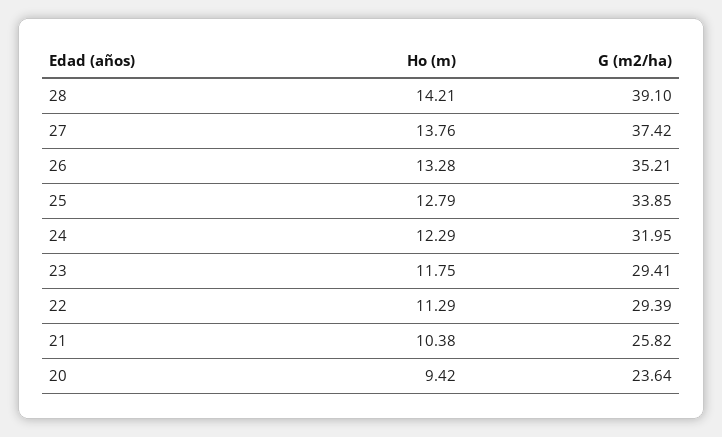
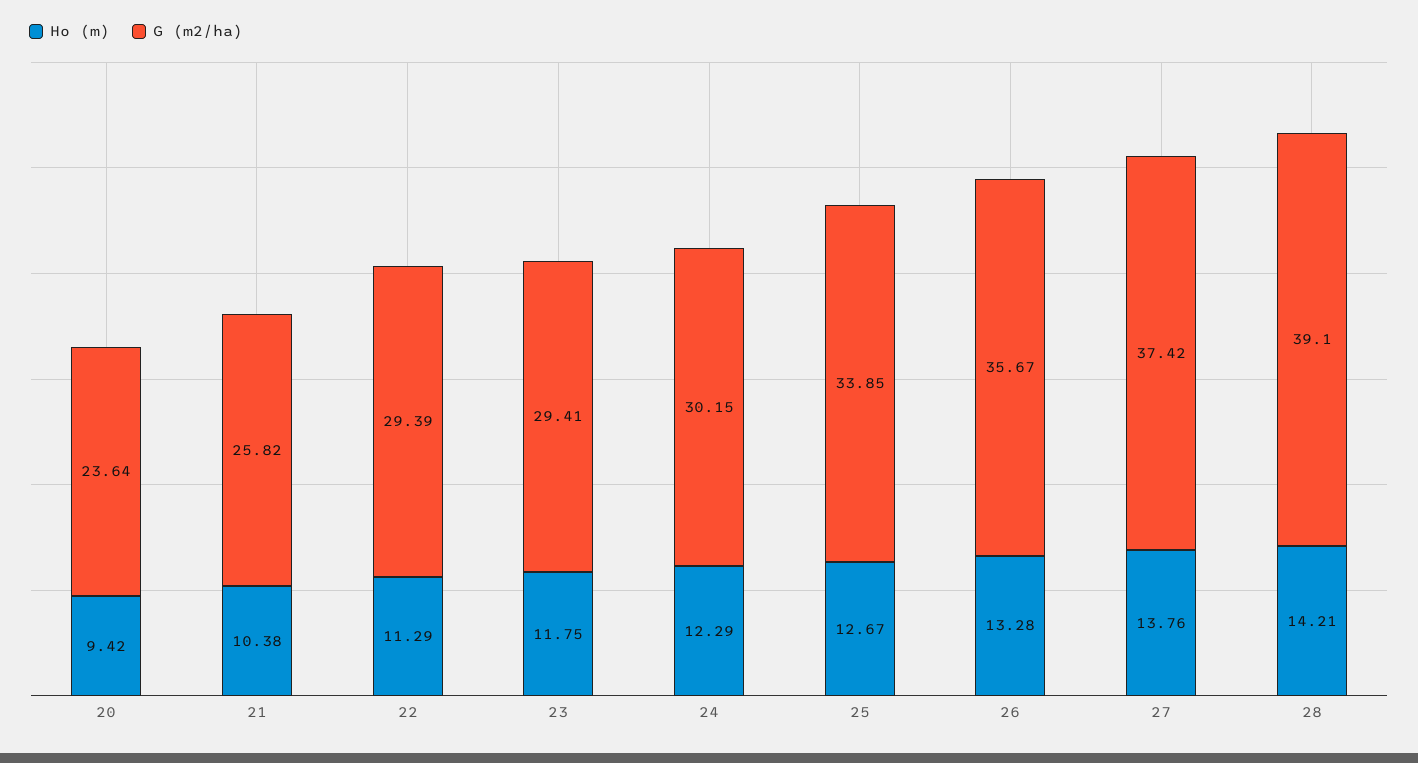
  {
    "Ho (m)": {
      "28": 14.21,
      "27": 13.76,
      "26": 13.28,
-     "25": 12.79,
+     "25": 12.67,
      "24": 12.29,
      "23": 11.75,
      "22": 11.29,
      "21": 10.38,
      "20": 9.42
    },
    "G (m2/ha)": {
      "28": 39.1,
      "27": 37.42,
-     "26": 35.21,
+     "26": 35.67,
      "25": 33.85,
-     "24": 31.95,
+     "24": 30.15,
      "23": 29.41,
      "22": 29.39,
      "21": 25.82,
      "20": 23.64
    }
  }

